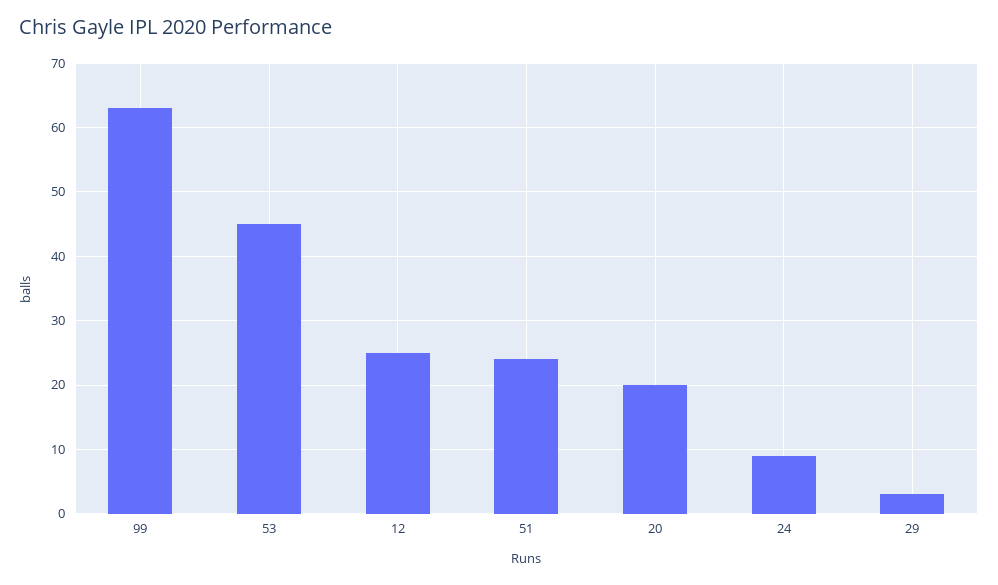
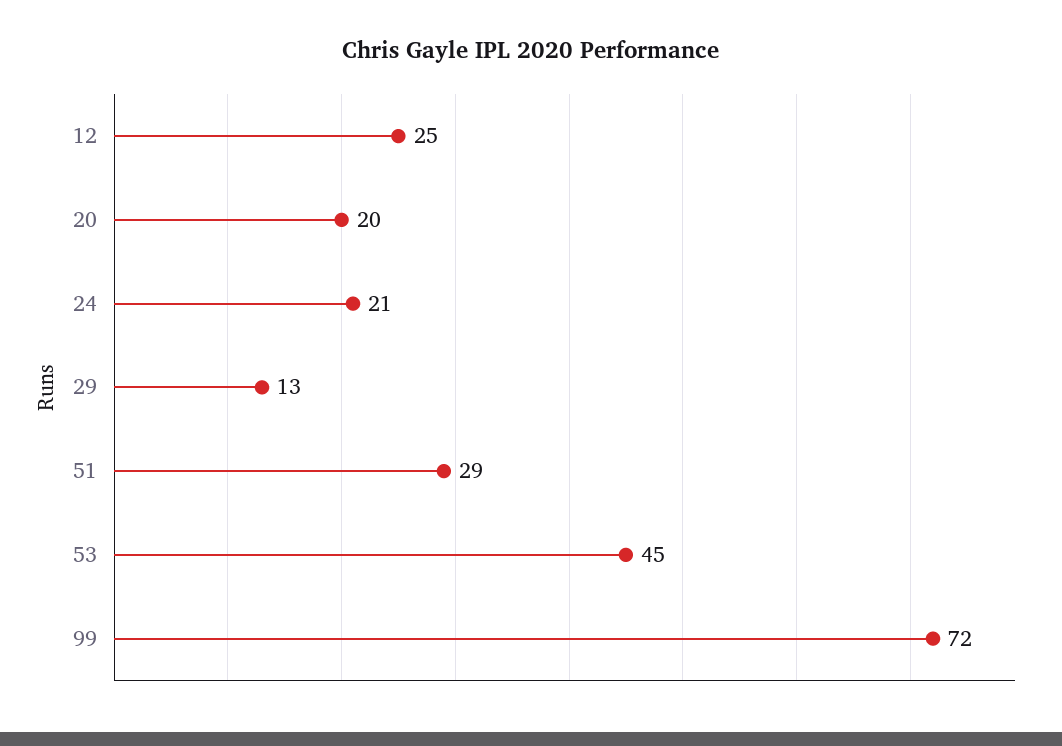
  {
-   "99": 63,
+   "99": 72,
    "53": 45,
    "12": 25,
-   "51": 24,
+   "51": 29,
    "20": 20,
-   "24": 9,
+   "24": 21,
-   "29": 3
+   "29": 13
  }

